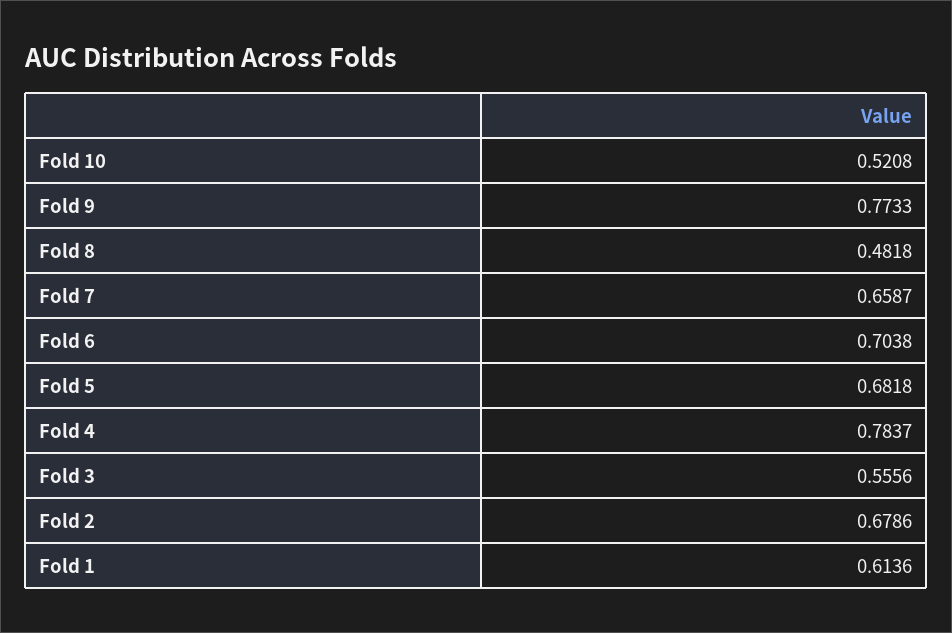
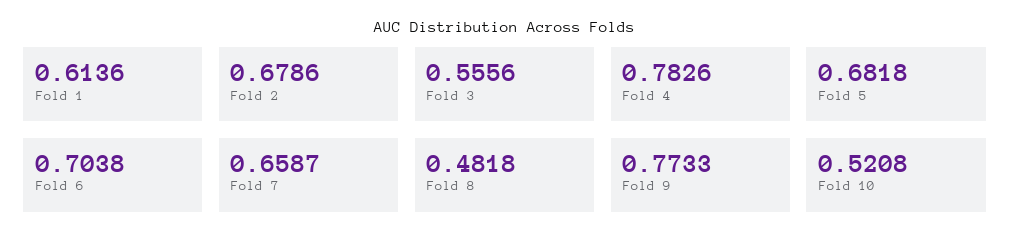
  {
    "Fold 10": 0.5208,
    "Fold 9": 0.7733,
    "Fold 8": 0.4818,
    "Fold 7": 0.6587,
    "Fold 6": 0.7038,
    "Fold 5": 0.6818,
-   "Fold 4": 0.7837,
+   "Fold 4": 0.7826,
    "Fold 3": 0.5556,
    "Fold 2": 0.6786,
    "Fold 1": 0.6136
  }

